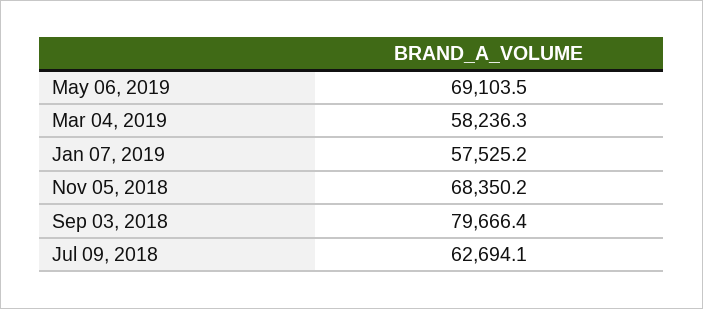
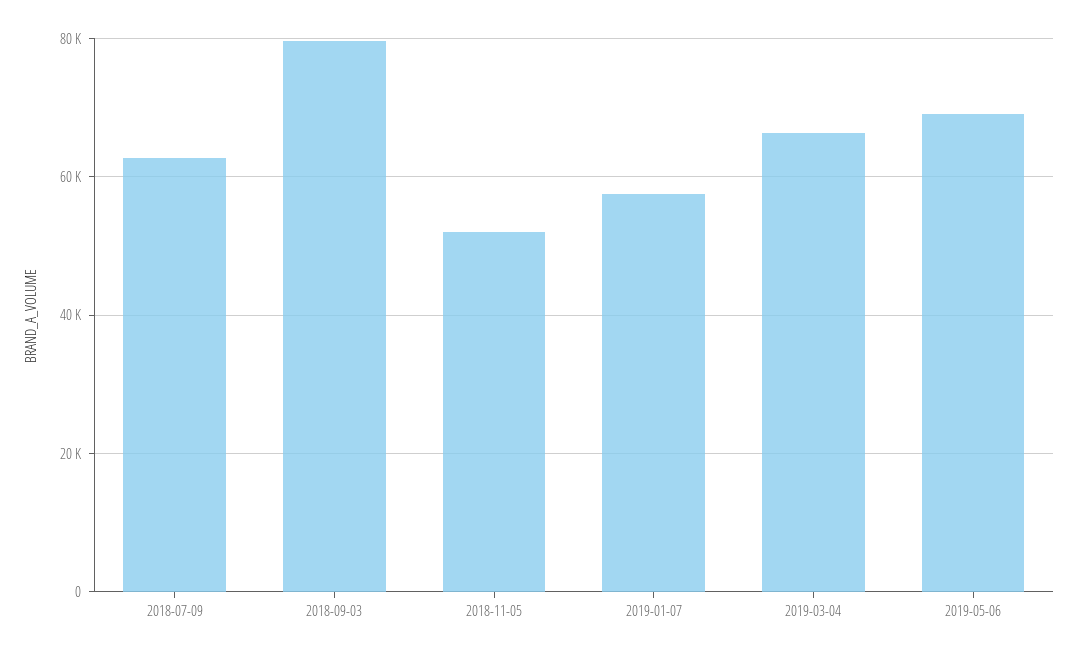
  {
    "May 06, 2019": 69103.5,
-   "Mar 04, 2019": 58236.3,
+   "Mar 04, 2019": 66000,
    "Jan 07, 2019": 57525.2,
-   "Nov 05, 2018": 68350.2,
+   "Nov 05, 2018": 52000,
    "Sep 03, 2018": 79666.4,
    "Jul 09, 2018": 62694.1
  }

